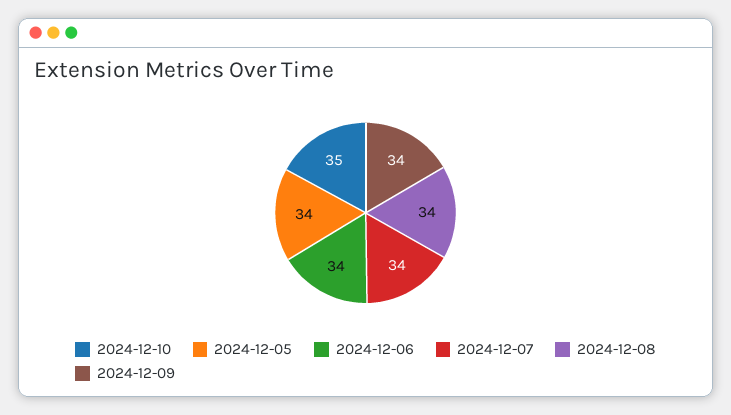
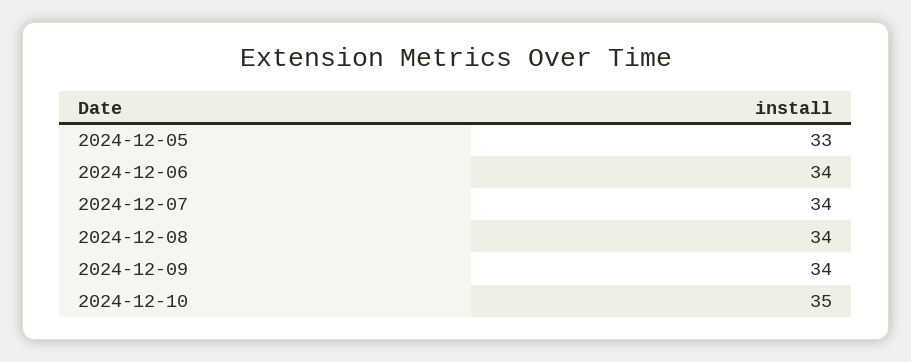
  {
    "2024-12-10": 35,
-   "2024-12-05": 34,
+   "2024-12-05": 33,
    "2024-12-06": 34,
    "2024-12-07": 34,
    "2024-12-08": 34,
    "2024-12-09": 34
  }

